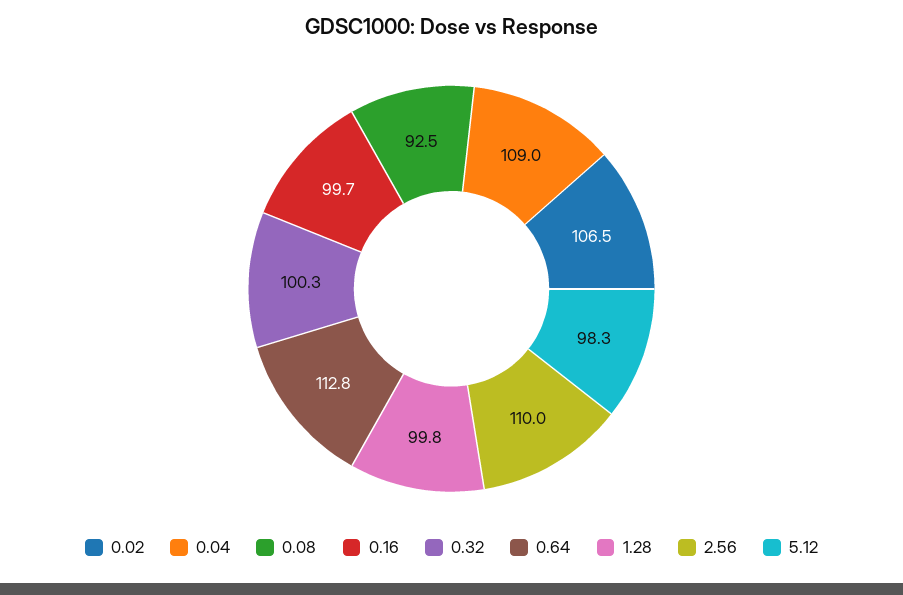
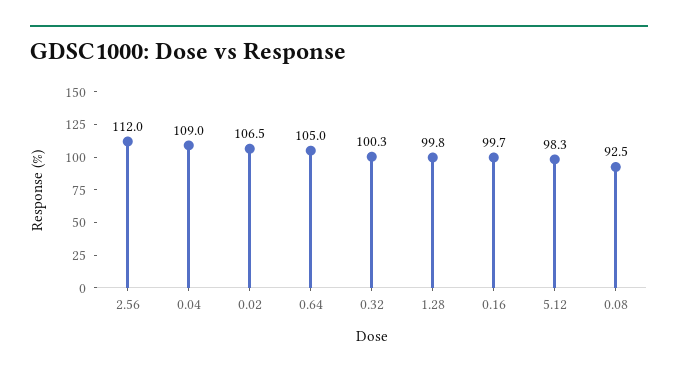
  {
    "0.02": 106.5,
    "0.04": 109,
    "0.08": 92.5,
    "0.16": 99.7,
    "0.32": 100.3,
-   "0.64": 112.8,
+   "0.64": 105,
    "1.28": 99.8,
-   "2.56": 110,
+   "2.56": 112,
    "5.12": 98.3
  }

